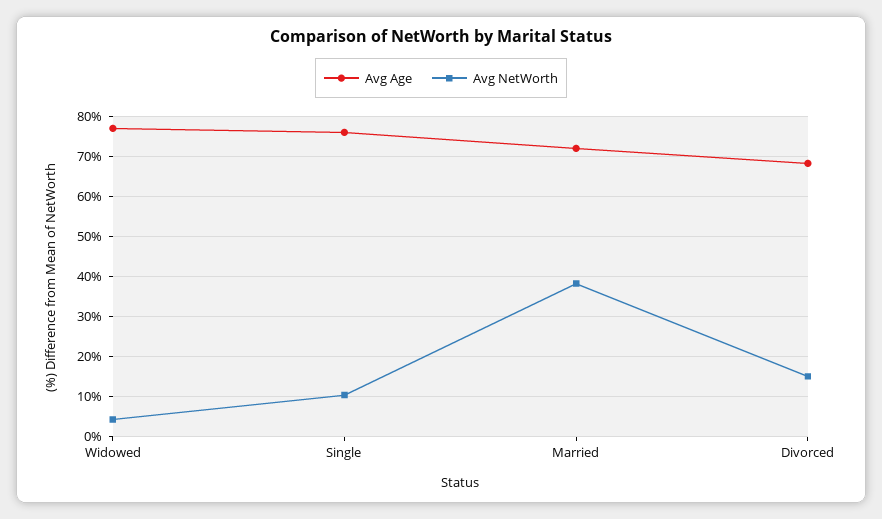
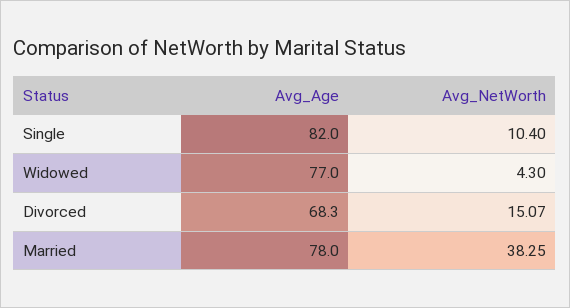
  {
    "Avg Age": {
      "Widowed": 77,
-     "Single": 76,
+     "Single": 82,
-     "Married": 72,
+     "Married": 78,
      "Divorced": 68.3
    },
    "Avg NetWorth": {
      "Widowed": 4.3,
      "Single": 10.4,
      "Married": 38.25,
      "Divorced": 15.07
    }
  }

